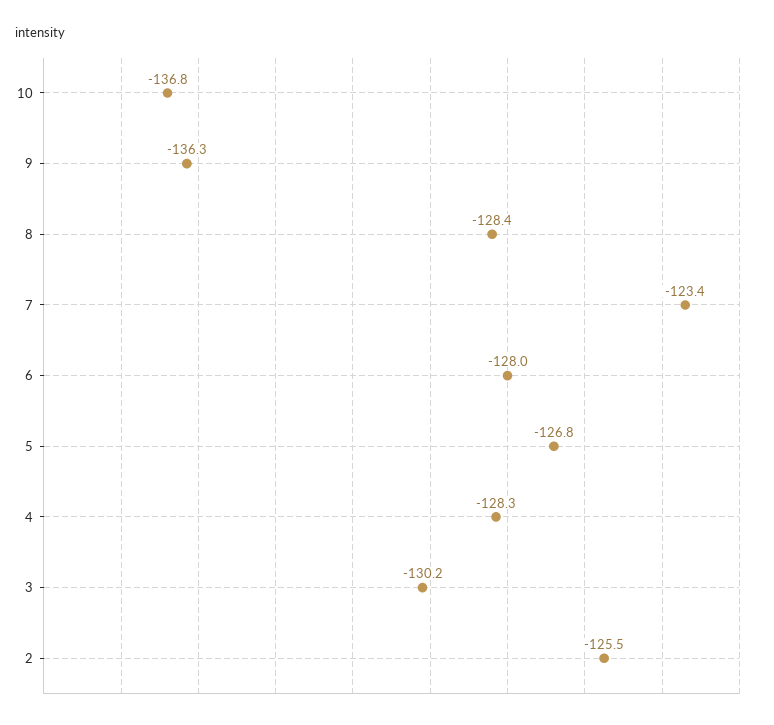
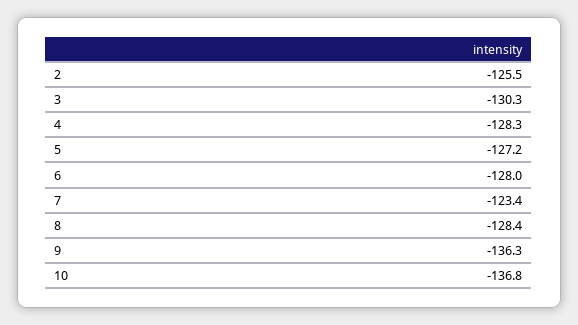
  {
    "10": -136.8,
    "9": -136.3,
    "8": -128.4,
    "7": -123.4,
    "6": -128,
-   "5": -126.8,
+   "5": -127.2,
    "4": -128.3,
-   "3": -130.2,
+   "3": -130.3,
    "2": -125.5
  }

